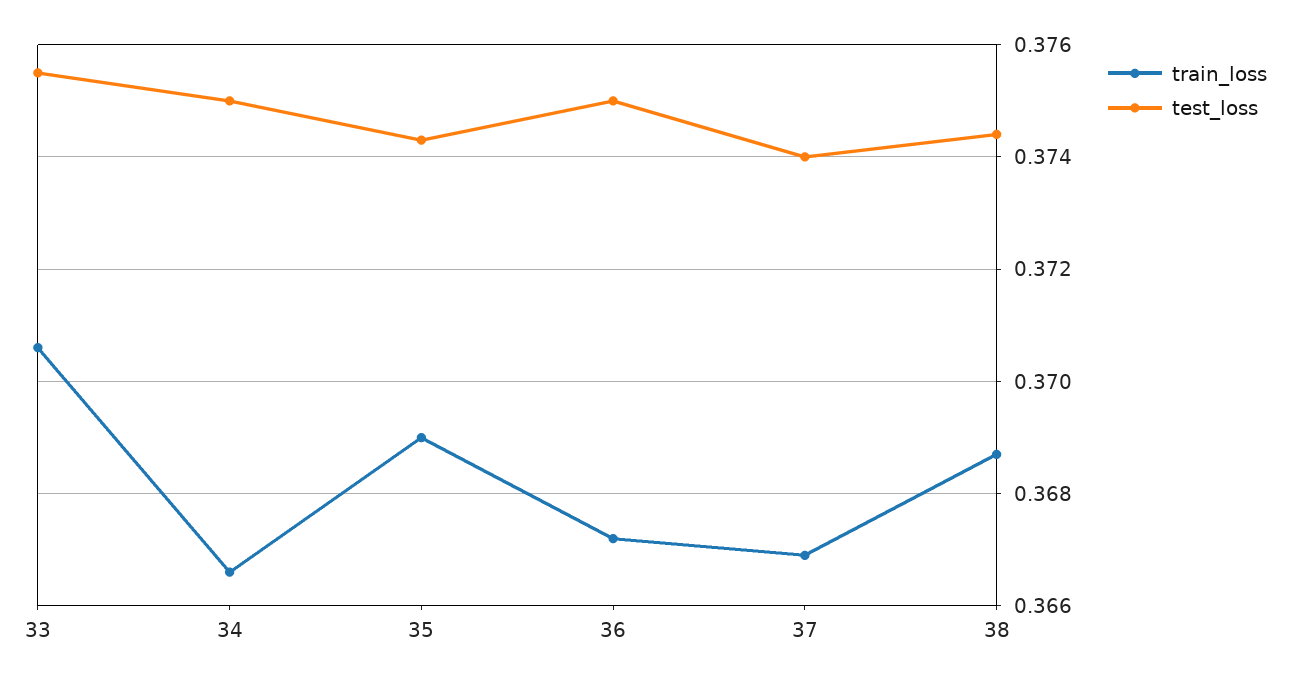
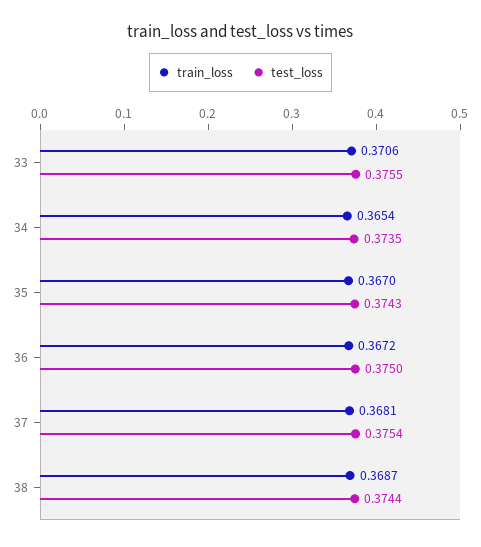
  {
    "train_loss": {
      "33": 0.3706,
-     "34": 0.3665,
+     "34": 0.3654,
-     "35": 0.369,
+     "35": 0.367,
      "36": 0.3672,
-     "37": 0.367,
+     "37": 0.3681,
      "38": 0.3687
    },
    "test_loss": {
      "33": 0.3755,
-     "34": 0.375,
+     "34": 0.3735,
      "35": 0.3743,
      "36": 0.375,
-     "37": 0.374,
+     "37": 0.3754,
      "38": 0.3744
    }
  }

